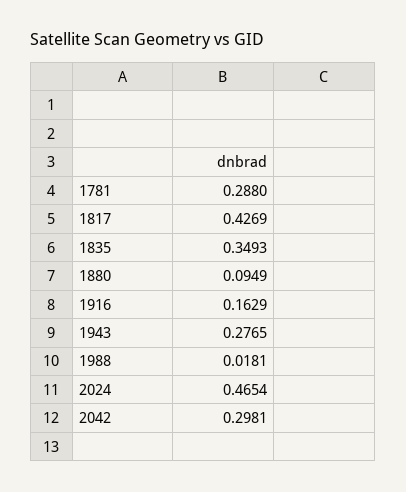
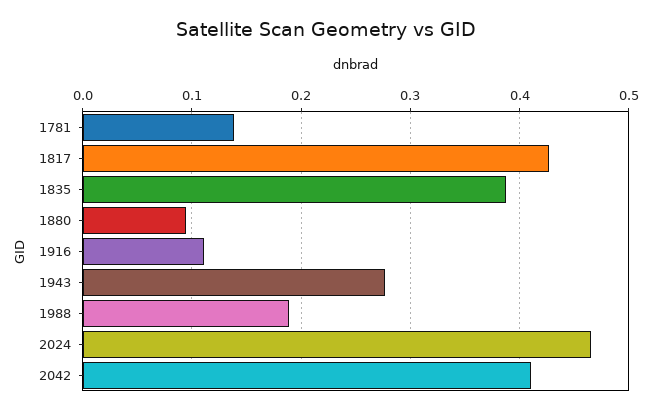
  {
-   "1781": 0.288,
+   "1781": 0.14,
    "1817": 0.4269,
-   "1835": 0.3493,
+   "1835": 0.39,
    "1880": 0.0949,
-   "1916": 0.1629,
+   "1916": 0.11,
    "1943": 0.2765,
-   "1988": 0.0181,
+   "1988": 0.19,
    "2024": 0.4654,
-   "2042": 0.2981
+   "2042": 0.41
  }

